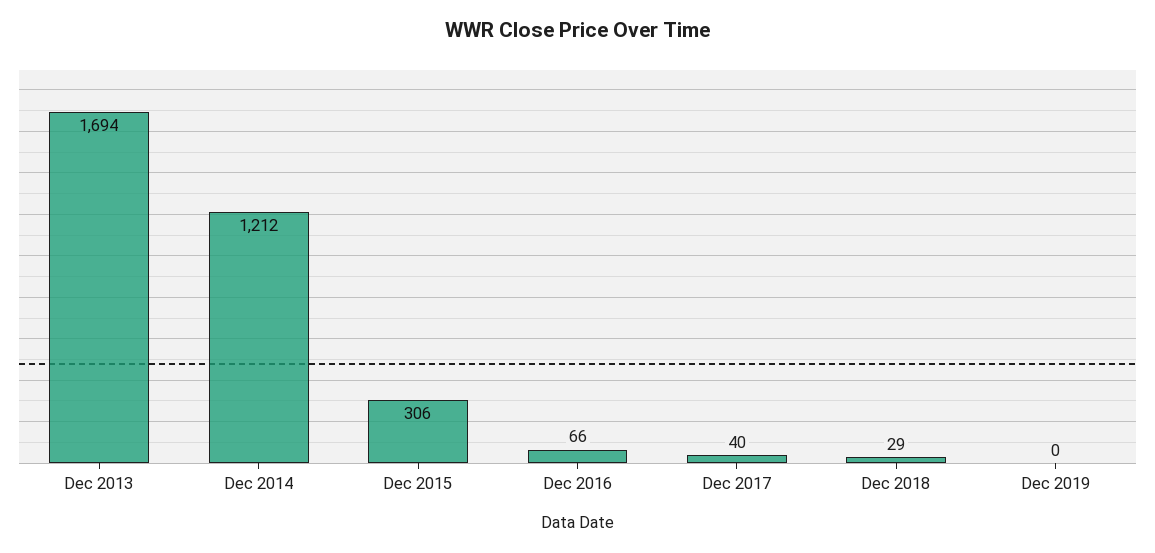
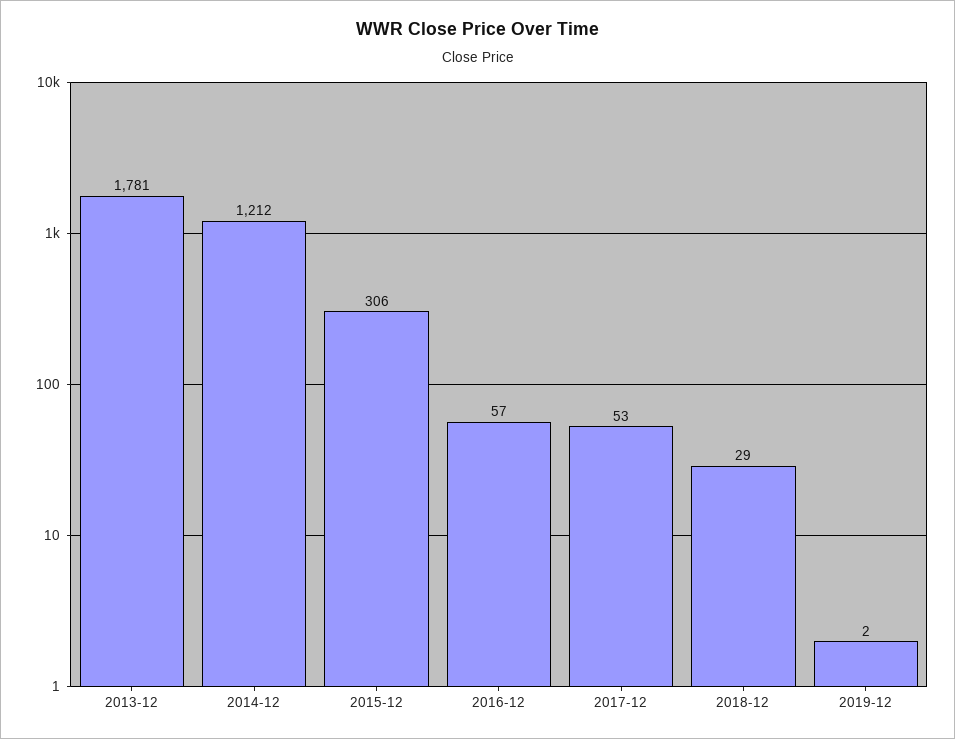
  {
-   "Dec 2013": 1694,
+   "Dec 2013": 1781,
    "Dec 2014": 1212,
    "Dec 2015": 306,
-   "Dec 2016": 66,
+   "Dec 2016": 57,
-   "Dec 2017": 40,
+   "Dec 2017": 53,
    "Dec 2018": 29,
-   "Dec 2019": 0
+   "Dec 2019": 2
  }

